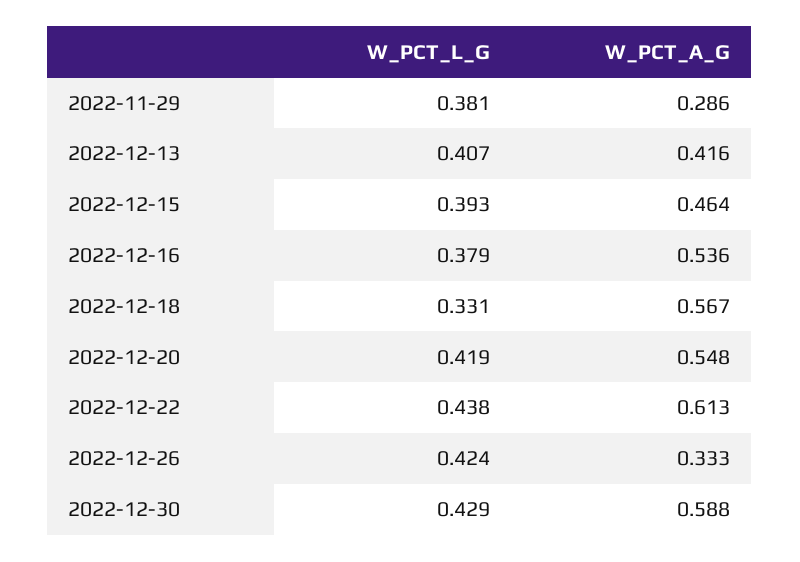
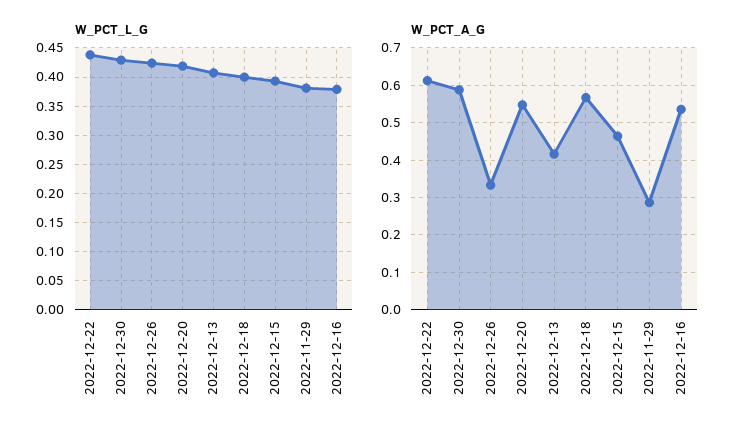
  {
    "W_PCT_L_G": {
      "2022-11-29": 0.381,
      "2022-12-13": 0.407,
      "2022-12-15": 0.393,
      "2022-12-16": 0.379,
-     "2022-12-18": 0.331,
+     "2022-12-18": 0.4,
      "2022-12-20": 0.419,
      "2022-12-22": 0.438,
      "2022-12-26": 0.424,
      "2022-12-30": 0.429
    },
    "W_PCT_A_G": {
      "2022-11-29": 0.286,
      "2022-12-13": 0.416,
      "2022-12-15": 0.464,
      "2022-12-16": 0.536,
      "2022-12-18": 0.567,
      "2022-12-20": 0.548,
      "2022-12-22": 0.613,
      "2022-12-26": 0.333,
      "2022-12-30": 0.588
    }
  }

